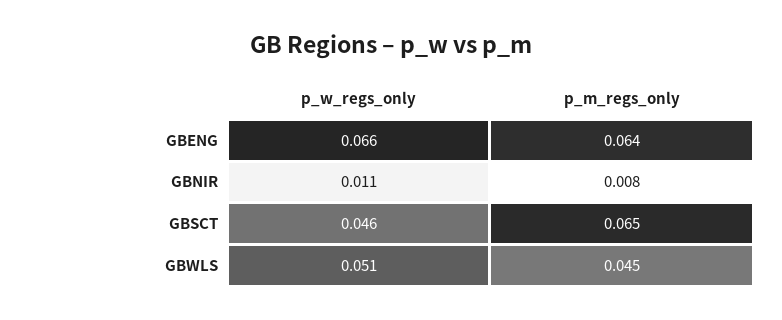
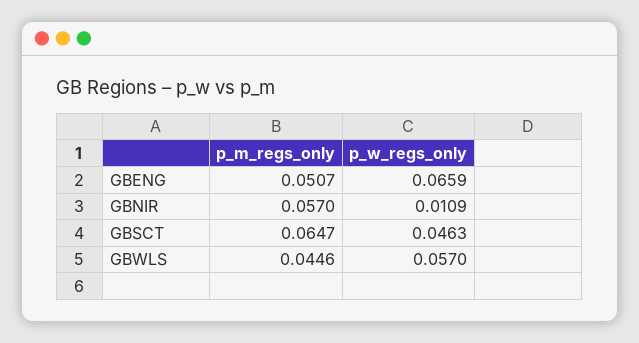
  {
    "p_w_regs_only": {
      "GBENG": 0.0659,
      "GBNIR": 0.0109,
      "GBSCT": 0.0463,
-     "GBWLS": 0.051
+     "GBWLS": 0.057
    },
    "p_m_regs_only": {
-     "GBENG": 0.064,
+     "GBENG": 0.0507,
-     "GBNIR": 0.008,
+     "GBNIR": 0.057,
      "GBSCT": 0.0647,
      "GBWLS": 0.0446
    }
  }

